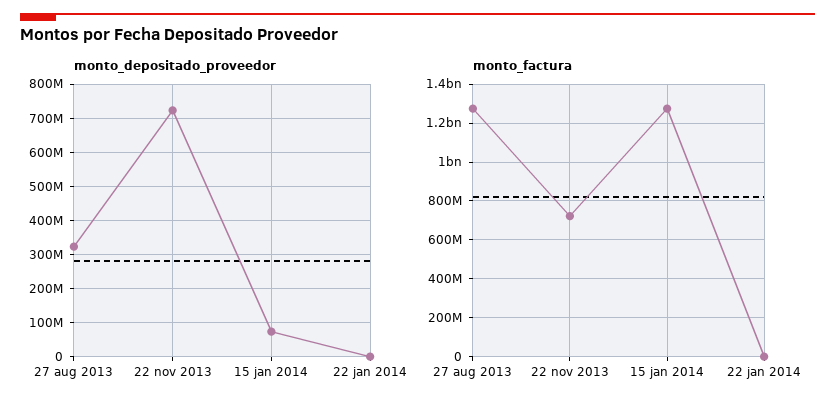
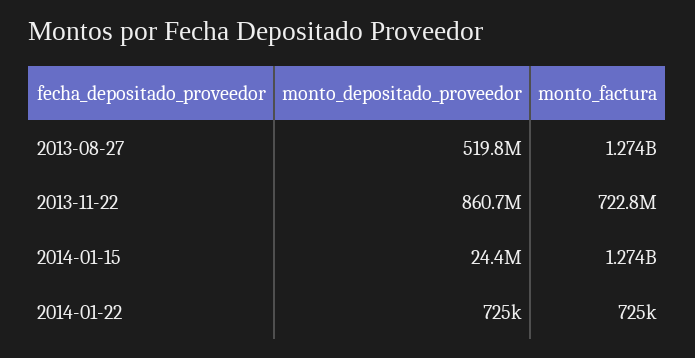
  {
    "monto_depositado_proveedor": {
-     "27 aug 2013": 320000000,
+     "27 aug 2013": 519800000,
-     "22 nov 2013": 720000000,
+     "22 nov 2013": 860700000,
-     "15 jan 2014": 80000000,
+     "15 jan 2014": 24400000,
      "22 jan 2014": 725000
    },
    "monto_factura": {
      "27 aug 2013": 1274000000,
      "22 nov 2013": 722800000,
      "15 jan 2014": 1274000000,
      "22 jan 2014": 725000
    }
  }

